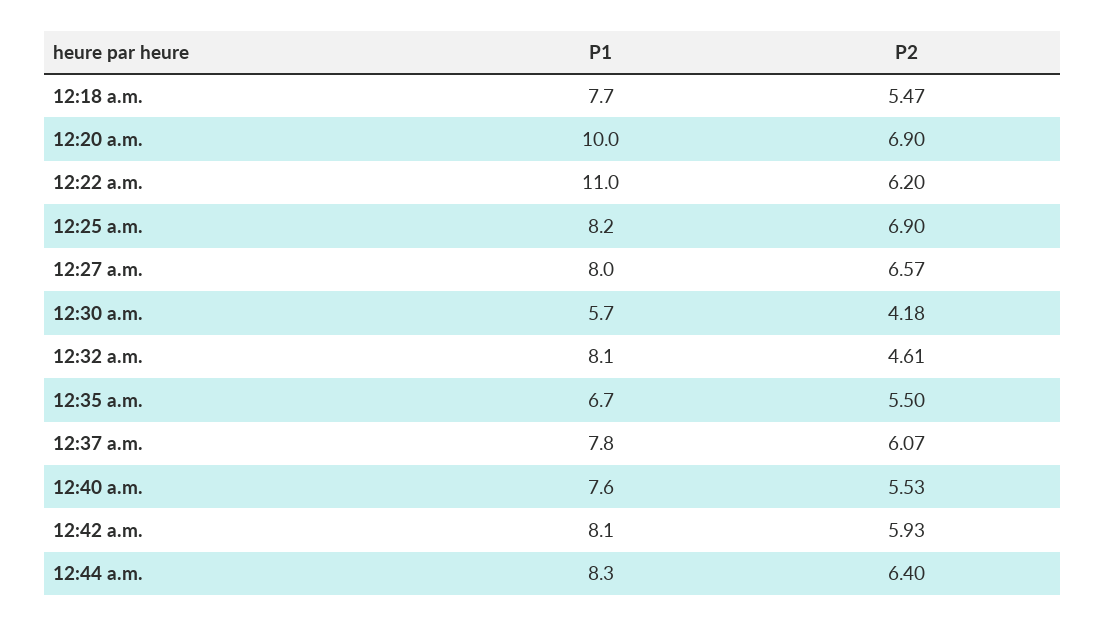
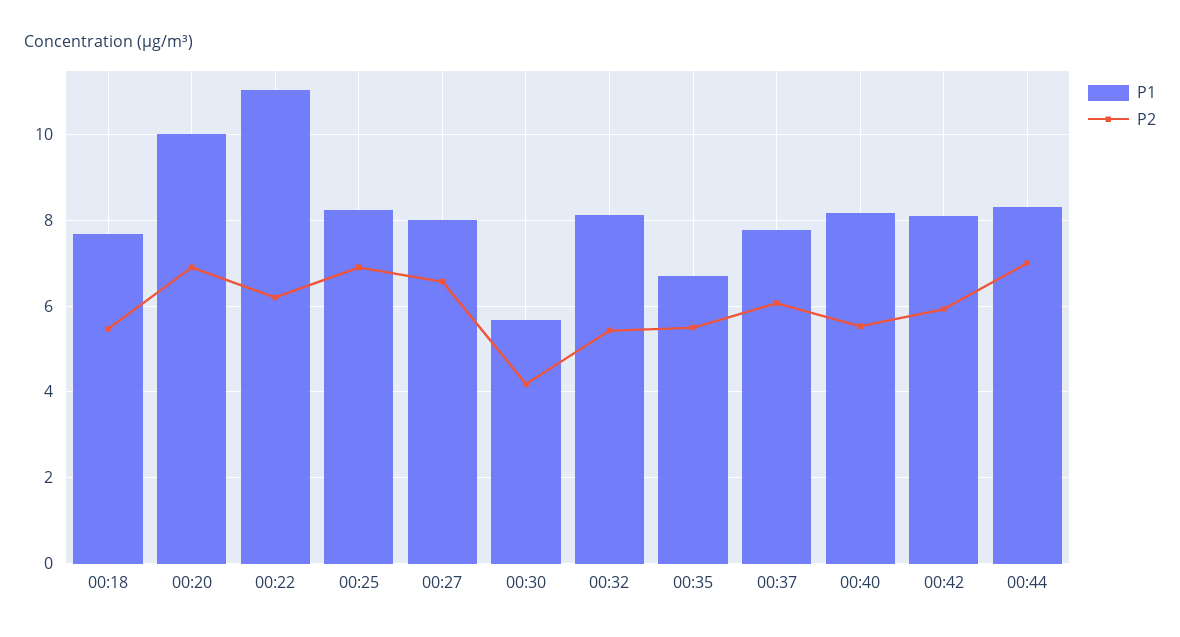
  {
    "P1": {
      "12:18 a.m.": 7.7,
      "12:20 a.m.": 10,
      "12:22 a.m.": 11,
      "12:25 a.m.": 8.2,
      "12:27 a.m.": 8,
      "12:30 a.m.": 5.7,
      "12:32 a.m.": 8.1,
      "12:35 a.m.": 6.7,
      "12:37 a.m.": 7.8,
-     "12:40 a.m.": 7.6,
+     "12:40 a.m.": 8.2,
      "12:42 a.m.": 8.1,
      "12:44 a.m.": 8.3
    },
    "P2": {
      "12:18 a.m.": 5.47,
      "12:20 a.m.": 6.9,
      "12:22 a.m.": 6.2,
      "12:25 a.m.": 6.9,
      "12:27 a.m.": 6.57,
      "12:30 a.m.": 4.18,
-     "12:32 a.m.": 4.61,
+     "12:32 a.m.": 5.4,
      "12:35 a.m.": 5.5,
      "12:37 a.m.": 6.07,
      "12:40 a.m.": 5.53,
      "12:42 a.m.": 5.93,
-     "12:44 a.m.": 6.4
+     "12:44 a.m.": 7
    }
  }

